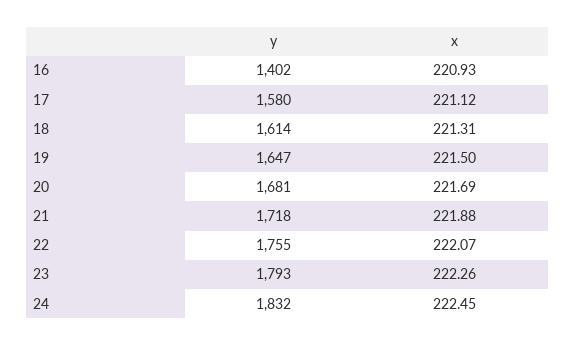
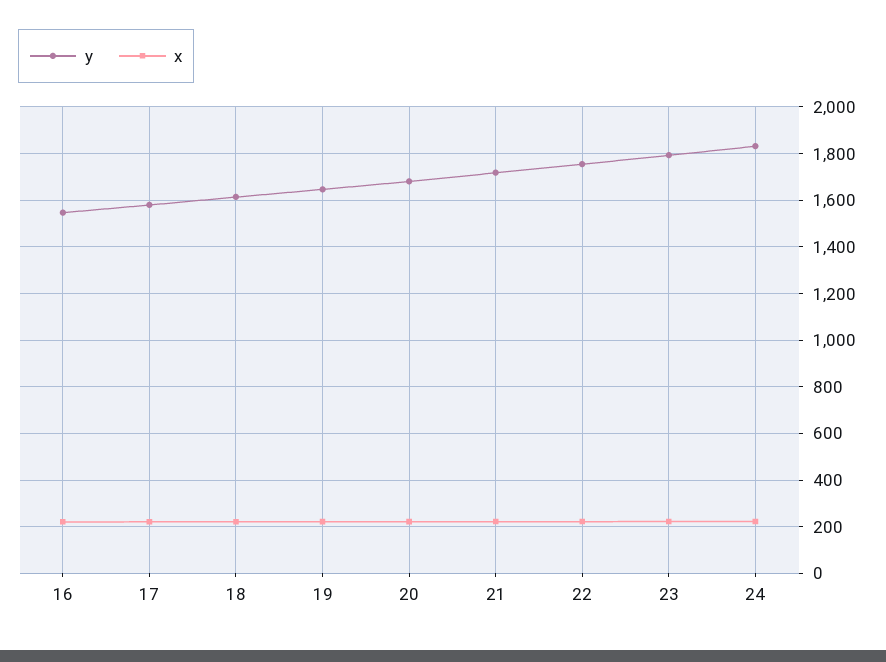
  {
    "y": {
-     "16": 1402,
+     "16": 1550,
      "17": 1580,
      "18": 1614,
      "19": 1647,
      "20": 1681,
      "21": 1718,
      "22": 1755,
      "23": 1793,
      "24": 1832
    },
    "x": {
      "16": 220.93,
      "17": 221.12,
      "18": 221.31,
      "19": 221.5,
      "20": 221.69,
      "21": 221.88,
      "22": 222.07,
      "23": 222.26,
      "24": 222.45
    }
  }

